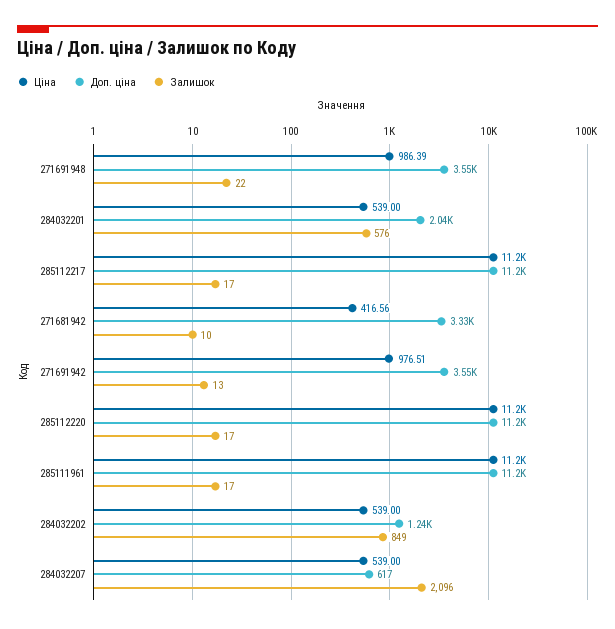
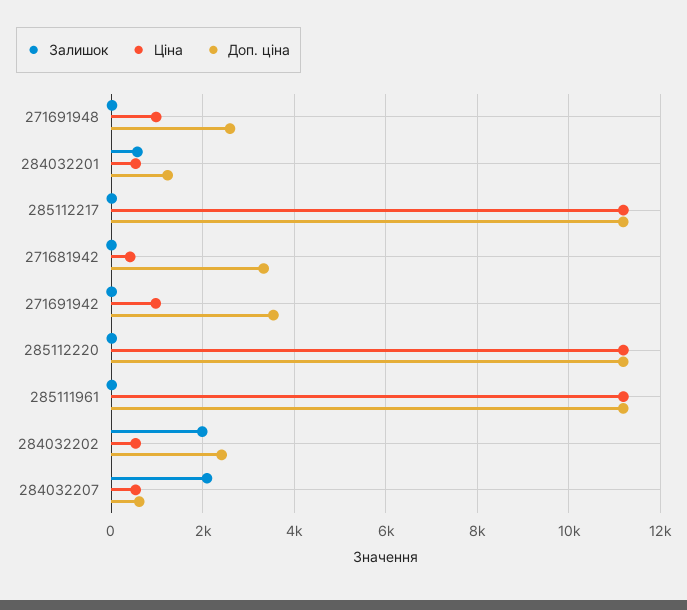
  {
    "Ціна": {
      "271691948": 986.39,
      "284032201": 539,
      "285112217": 11200,
      "271681942": 416.56,
      "271691942": 976.51,
      "285112220": 11200,
      "285111961": 11200,
      "284032202": 539,
      "284032207": 539
    },
    "Доп. ціна": {
-     "271691948": 3550,
+     "271691948": 2600,
-     "284032201": 2040,
+     "284032201": 1200,
      "285112217": 11200,
      "271681942": 3330,
      "271691942": 3550,
      "285112220": 11200,
      "285111961": 11200,
-     "284032202": 1240,
+     "284032202": 2400,
      "284032207": 617
    },
    "Залишок": {
      "271691948": 22,
      "284032201": 576,
      "285112217": 17,
      "271681942": 10,
      "271691942": 13,
      "285112220": 17,
      "285111961": 17,
-     "284032202": 849,
+     "284032202": 2000,
      "284032207": 2096
    }
  }

